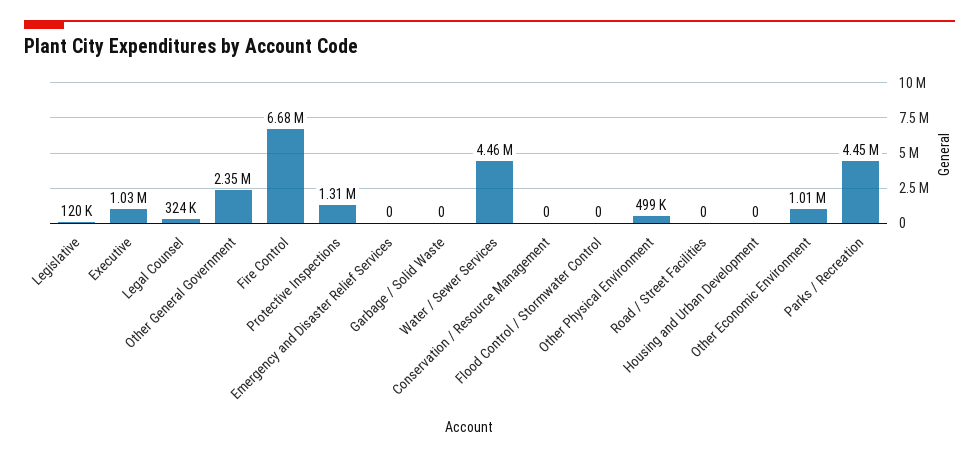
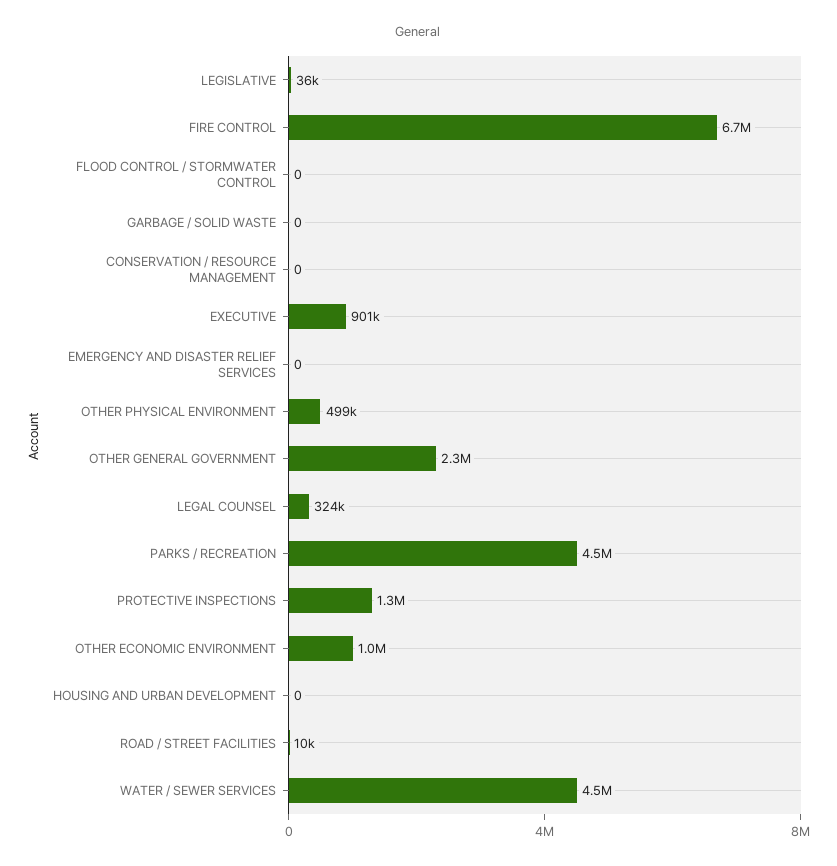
  {
-   "Legislative": 120000,
+   "Legislative": 36000,
-   "Executive": 1030000,
+   "Executive": 901000,
    "Legal Counsel": 324000,
    "Other General Government": 2350000,
    "Fire Control": 6680000,
    "Protective Inspections": 1310000,
    "Emergency and Disaster Relief Services": 0,
    "Garbage / Solid Waste": 0,
    "Water / Sewer Services": 4460000,
    "Conservation / Resource Management": 0,
    "Flood Control / Stormwater Control": 0,
    "Other Physical Environment": 499000,
-   "Road / Street Facilities": 0,
+   "Road / Street Facilities": 10000,
    "Housing and Urban Development": 0,
    "Other Economic Environment": 1010000,
    "Parks / Recreation": 4450000
  }

